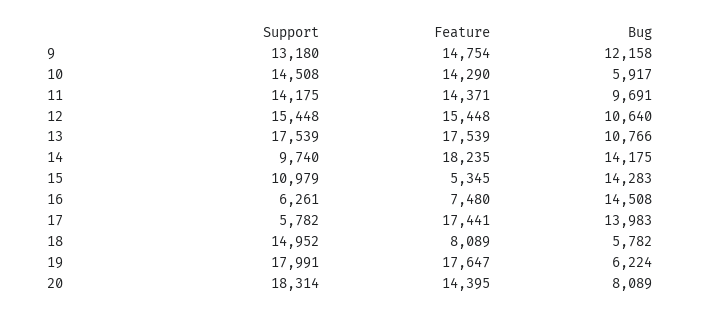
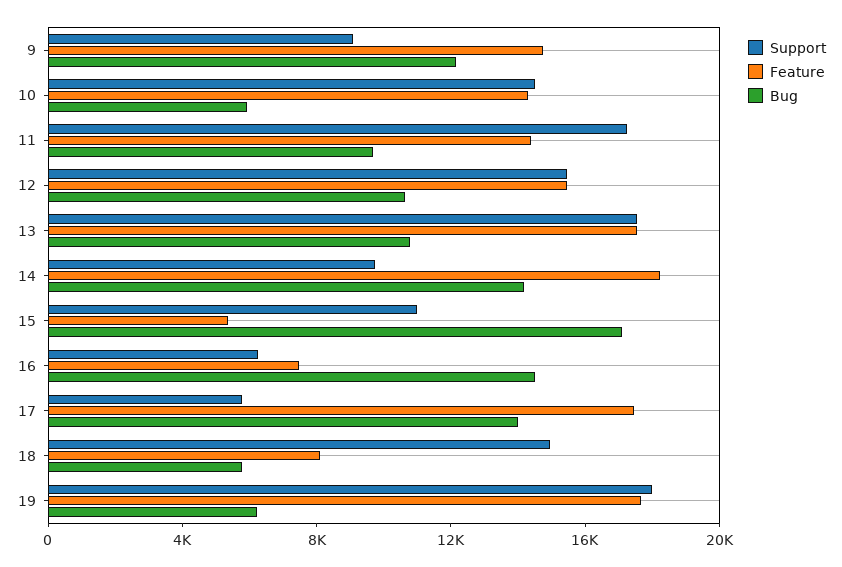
  {
    "Support": {
-     "9": 13180,
+     "9": 9000,
      "10": 14508,
-     "11": 14175,
+     "11": 17000,
      "12": 15448,
      "13": 17539,
      "14": 9740,
      "15": 10979,
      "16": 6261,
      "17": 5782,
      "18": 14952,
-     "19": 17991,
+     "19": 17991
-     "20": 18314
    },
    "Feature": {
      "9": 14754,
      "10": 14290,
      "11": 14371,
      "12": 15448,
      "13": 17539,
      "14": 18235,
      "15": 5345,
      "16": 7480,
      "17": 17441,
      "18": 8089,
-     "19": 17647,
+     "19": 17647
-     "20": 14395
    },
    "Bug": {
      "9": 12158,
      "10": 5917,
      "11": 9691,
      "12": 10640,
      "13": 10766,
      "14": 14175,
-     "15": 14283,
+     "15": 17000,
      "16": 14508,
      "17": 13983,
      "18": 5782,
-     "19": 6224,
+     "19": 6224
-     "20": 8089
    }
  }

